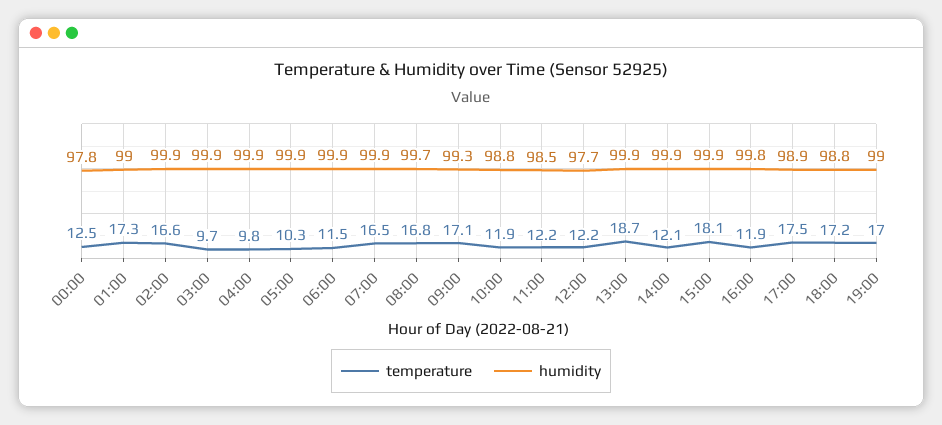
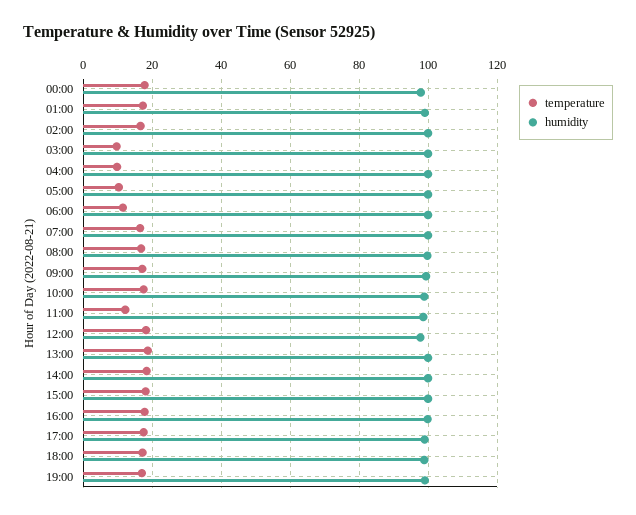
  {
    "temperature": {
-     "00:00": 12.5,
+     "00:00": 18,
      "01:00": 17.3,
      "02:00": 16.6,
      "03:00": 9.7,
      "04:00": 9.8,
      "05:00": 10.3,
      "06:00": 11.5,
      "07:00": 16.5,
      "08:00": 16.8,
      "09:00": 17.1,
-     "10:00": 11.9,
+     "10:00": 18,
      "11:00": 12.2,
-     "12:00": 12.2,
+     "12:00": 18,
      "13:00": 18.7,
-     "14:00": 12.1,
+     "14:00": 18,
      "15:00": 18.1,
-     "16:00": 11.9,
+     "16:00": 18,
      "17:00": 17.5,
      "18:00": 17.2,
      "19:00": 17
    },
    "humidity": {
      "00:00": 97.8,
      "01:00": 99,
      "02:00": 99.9,
      "03:00": 99.9,
      "04:00": 99.9,
      "05:00": 99.9,
      "06:00": 99.9,
      "07:00": 99.9,
      "08:00": 99.7,
      "09:00": 99.3,
      "10:00": 98.8,
      "11:00": 98.5,
      "12:00": 97.7,
      "13:00": 99.9,
      "14:00": 99.9,
      "15:00": 99.9,
      "16:00": 99.8,
      "17:00": 98.9,
      "18:00": 98.8,
      "19:00": 99
    }
  }

